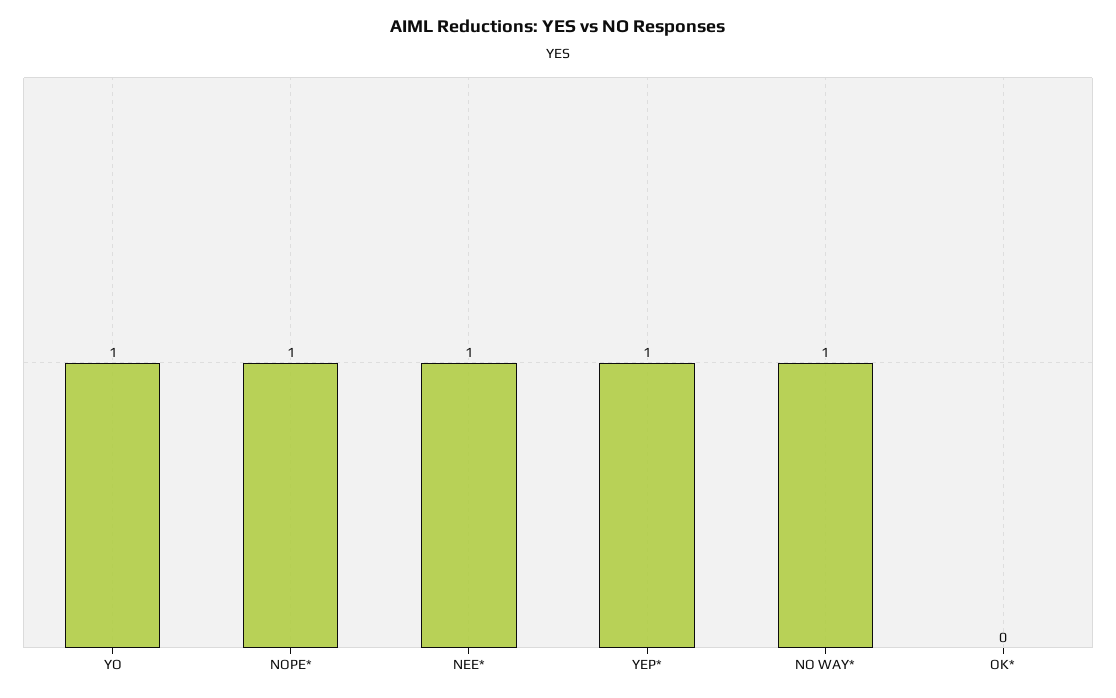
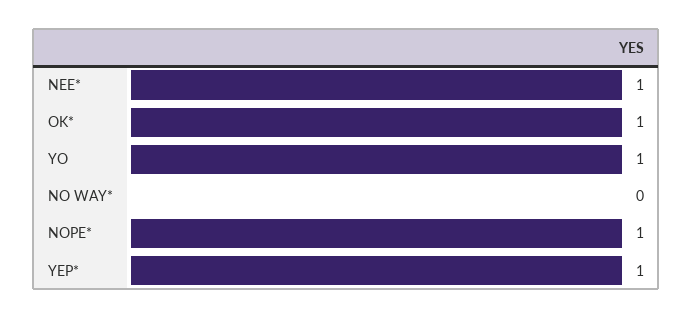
  {
    "YO": 1,
    "NOPE*": 1,
    "NEE*": 1,
    "YEP*": 1,
-   "NO WAY*": 1,
+   "NO WAY*": 0,
-   "OK*": 0
+   "OK*": 1
  }

